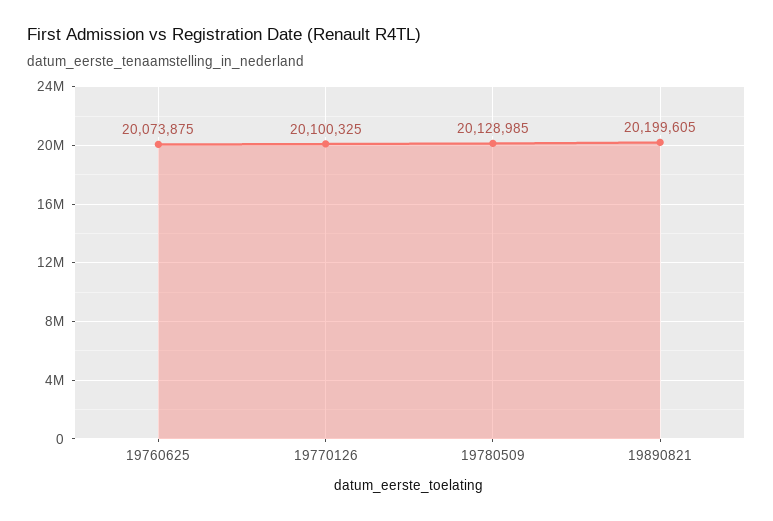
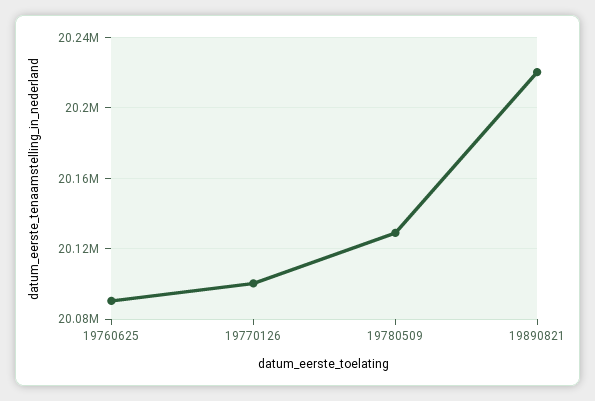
  {
-   "19760625": 20073875,
+   "19760625": 20090000,
    "19770126": 20100325,
    "19780509": 20128985,
-   "19890821": 20199605
+   "19890821": 20220000
  }

